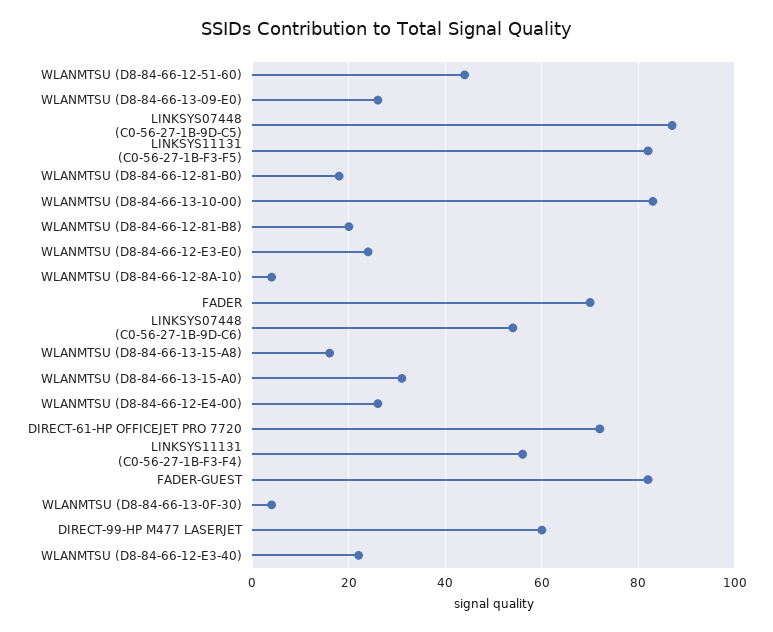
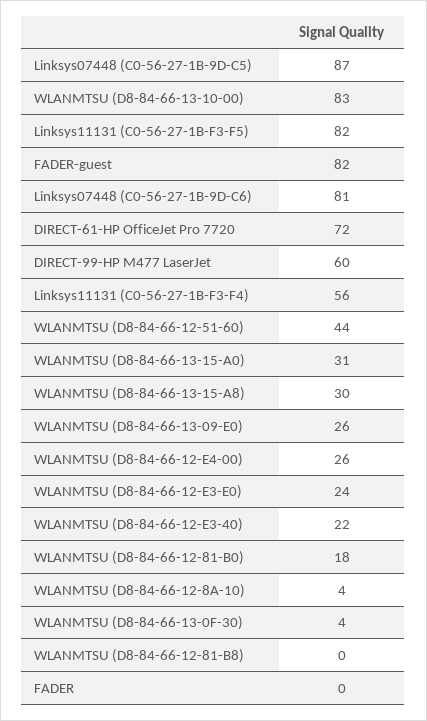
  {
    "WLANMTSU (D8-84-66-12-51-60)": 44,
    "WLANMTSU (D8-84-66-13-09-E0)": 26,
    "LINKSYS07448 (C0-56-27-1B-9D-C5)": 87,
    "LINKSYS11131 (C0-56-27-1B-F3-F5)": 82,
    "WLANMTSU (D8-84-66-12-81-B0)": 18,
    "WLANMTSU (D8-84-66-13-10-00)": 83,
-   "WLANMTSU (D8-84-66-12-81-B8)": 20,
+   "WLANMTSU (D8-84-66-12-81-B8)": 0,
    "WLANMTSU (D8-84-66-12-E3-E0)": 24,
    "WLANMTSU (D8-84-66-12-8A-10)": 4,
-   "FADER": 70,
+   "FADER": 0,
-   "LINKSYS07448 (C0-56-27-1B-9D-C6)": 55,
+   "LINKSYS07448 (C0-56-27-1B-9D-C6)": 81,
-   "WLANMTSU (D8-84-66-13-15-A8)": 15,
+   "WLANMTSU (D8-84-66-13-15-A8)": 30,
    "WLANMTSU (D8-84-66-13-15-A0)": 31,
    "WLANMTSU (D8-84-66-12-E4-00)": 26,
    "DIRECT-61-HP OFFICEJET PRO 7720": 72,
    "LINKSYS11131 (C0-56-27-1B-F3-F4)": 56,
    "FADER-GUEST": 82,
    "WLANMTSU (D8-84-66-13-0F-30)": 4,
    "DIRECT-99-HP M477 LASERJET": 60,
    "WLANMTSU (D8-84-66-12-E3-40)": 22
  }

